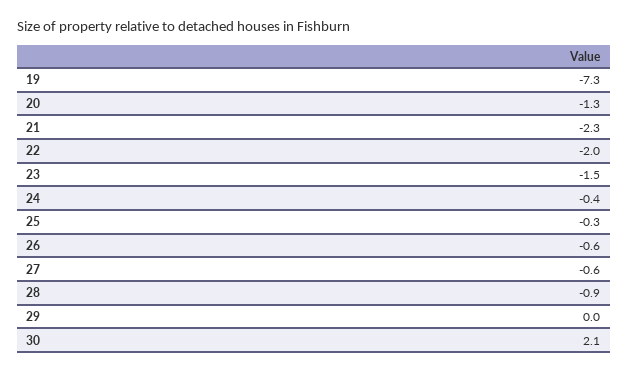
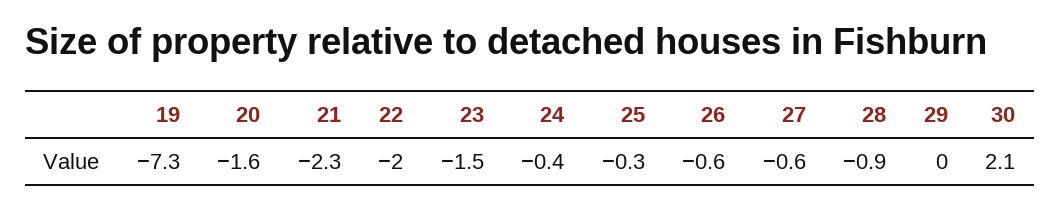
  {
    "19": -7.3,
-   "20": -1.3,
+   "20": -1.6,
    "21": -2.3,
    "22": -2,
    "23": -1.5,
    "24": -0.4,
    "25": -0.3,
    "26": -0.6,
    "27": -0.6,
    "28": -0.9,
    "29": 0,
    "30": 2.1
  }

